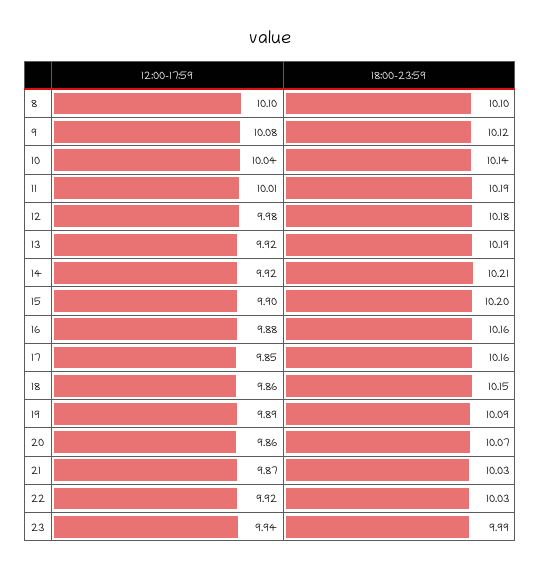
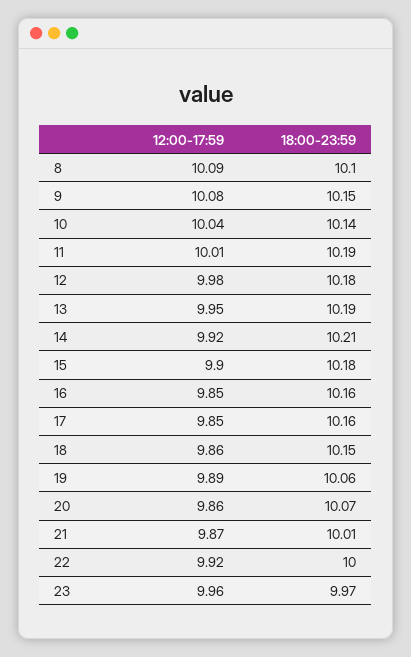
  {
    "12:00-17:59": {
-     "8": 10.1,
+     "8": 10.09,
      "9": 10.08,
      "10": 10.04,
      "11": 10.01,
      "12": 9.98,
-     "13": 9.92,
+     "13": 9.95,
      "14": 9.92,
      "15": 9.9,
-     "16": 9.88,
+     "16": 9.85,
      "17": 9.85,
      "18": 9.86,
      "19": 9.89,
      "20": 9.86,
      "21": 9.87,
      "22": 9.92,
-     "23": 9.94
+     "23": 9.96
    },
    "18:00-23:59": {
      "8": 10.1,
-     "9": 10.12,
+     "9": 10.15,
      "10": 10.14,
      "11": 10.19,
      "12": 10.18,
      "13": 10.19,
      "14": 10.21,
-     "15": 10.2,
+     "15": 10.18,
      "16": 10.16,
      "17": 10.16,
      "18": 10.15,
-     "19": 10.09,
+     "19": 10.06,
      "20": 10.07,
-     "21": 10.03,
+     "21": 10.01,
-     "22": 10.03,
+     "22": 10,
-     "23": 9.99
+     "23": 9.97
    }
  }

